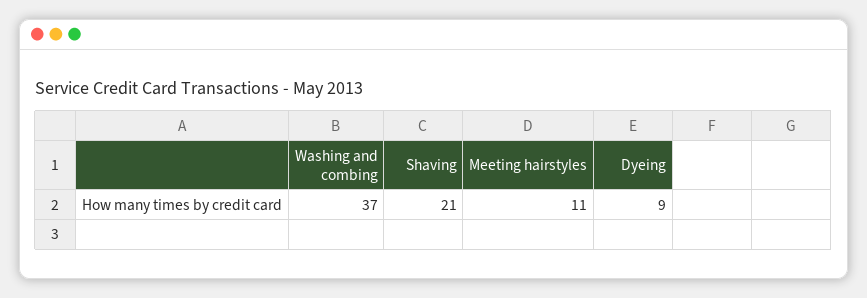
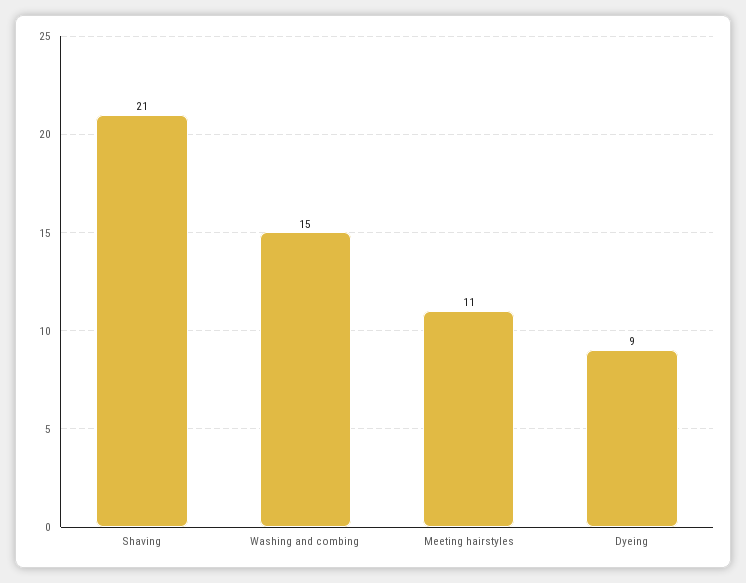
  {
-   "Washing and combing": 37,
+   "Washing and combing": 15,
    "Shaving": 21,
    "Meeting hairstyles": 11,
    "Dyeing": 9
  }

